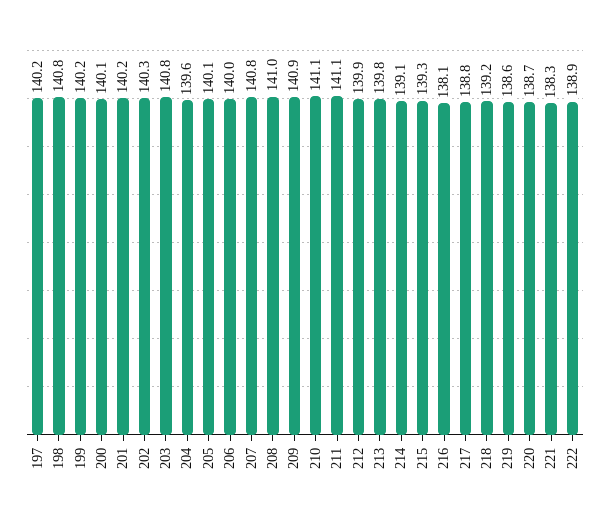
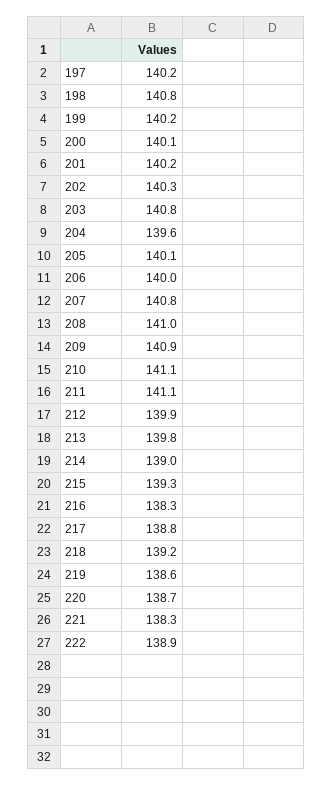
  {
    "197": 140.2,
    "198": 140.8,
    "199": 140.2,
    "200": 140.1,
    "201": 140.2,
    "202": 140.3,
    "203": 140.8,
    "204": 139.6,
    "205": 140.1,
    "206": 140,
    "207": 140.8,
    "208": 141,
    "209": 140.9,
    "210": 141.1,
    "211": 141.1,
    "212": 139.9,
    "213": 139.8,
-   "214": 139.1,
+   "214": 139,
    "215": 139.3,
-   "216": 138.1,
+   "216": 138.3,
    "217": 138.8,
    "218": 139.2,
    "219": 138.6,
    "220": 138.7,
    "221": 138.3,
    "222": 138.9
  }

